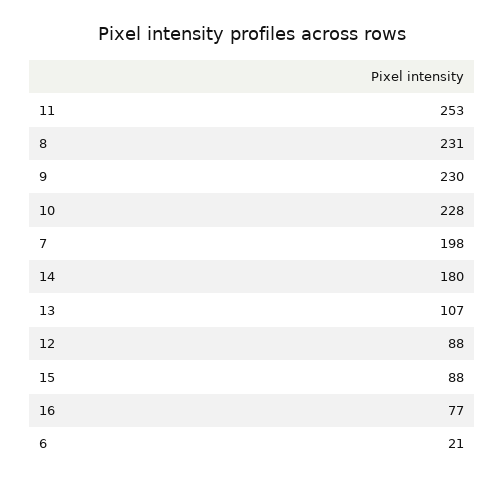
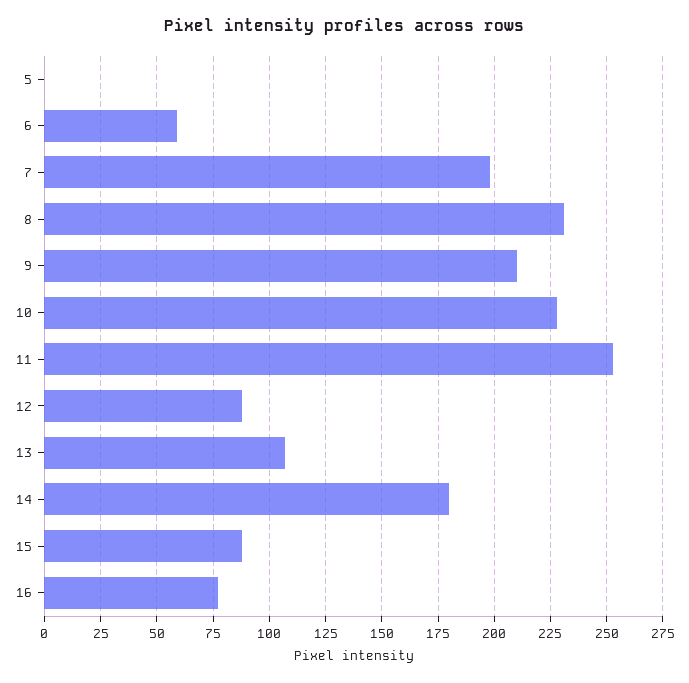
  {
    "11": 253,
    "8": 231,
-   "9": 230,
+   "9": 210,
    "10": 228,
    "7": 198,
    "14": 180,
    "13": 107,
    "12": 88,
    "15": 88,
    "16": 77,
-   "6": 21
+   "6": 60,
+   "5": 0
  }

